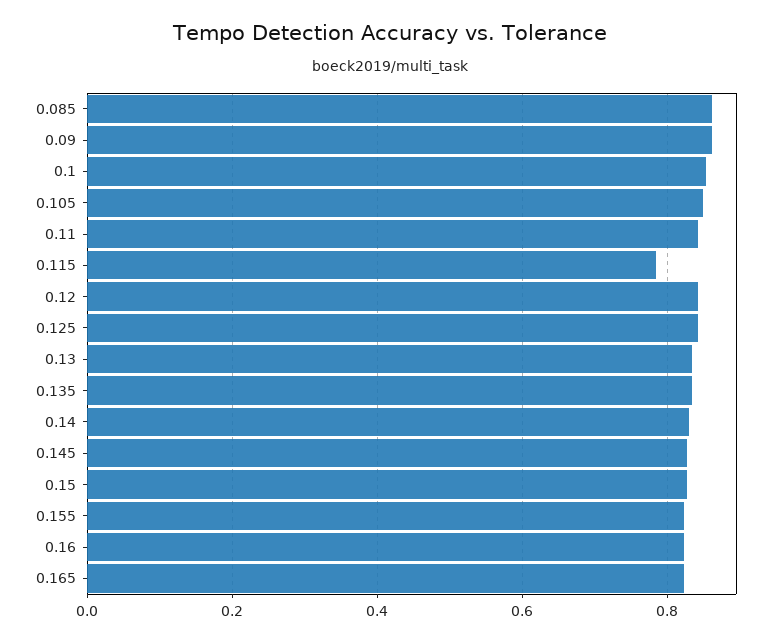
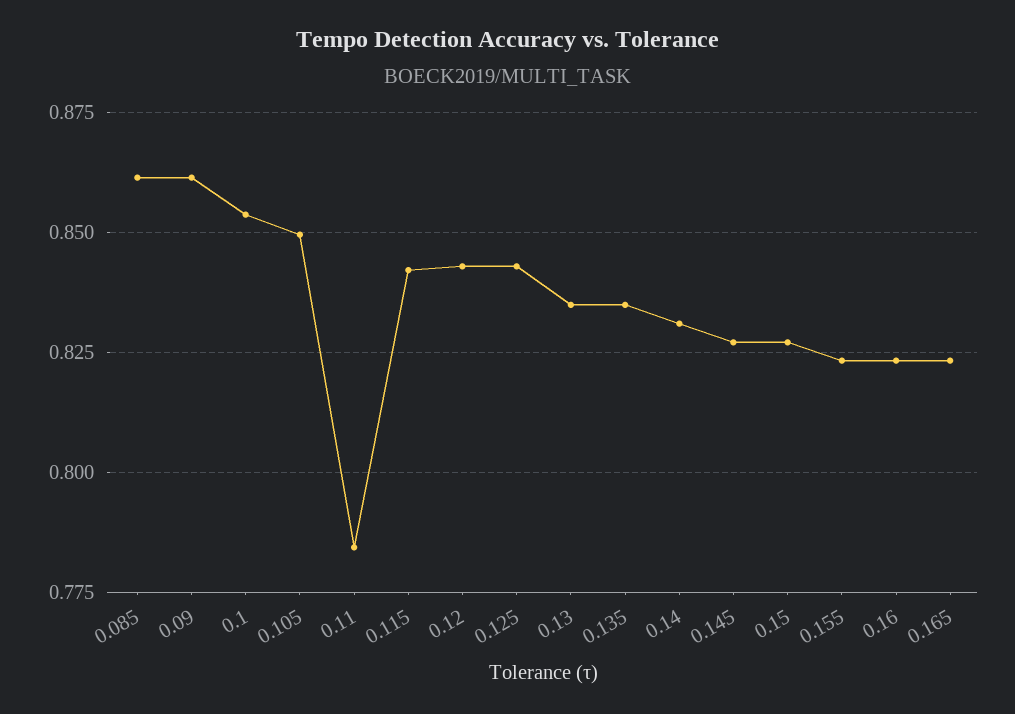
  {
    "0.085": 0.8625,
    "0.09": 0.8625,
    "0.1": 0.8525,
    "0.105": 0.85,
-   "0.11": 0.84,
+   "0.11": 0.785,
-   "0.115": 0.78,
+   "0.115": 0.8425,
    "0.12": 0.8425,
    "0.125": 0.8425,
    "0.13": 0.835,
    "0.135": 0.835,
    "0.14": 0.83,
    "0.145": 0.8275,
    "0.15": 0.8275,
    "0.155": 0.8225,
    "0.16": 0.8225,
    "0.165": 0.8225
  }

